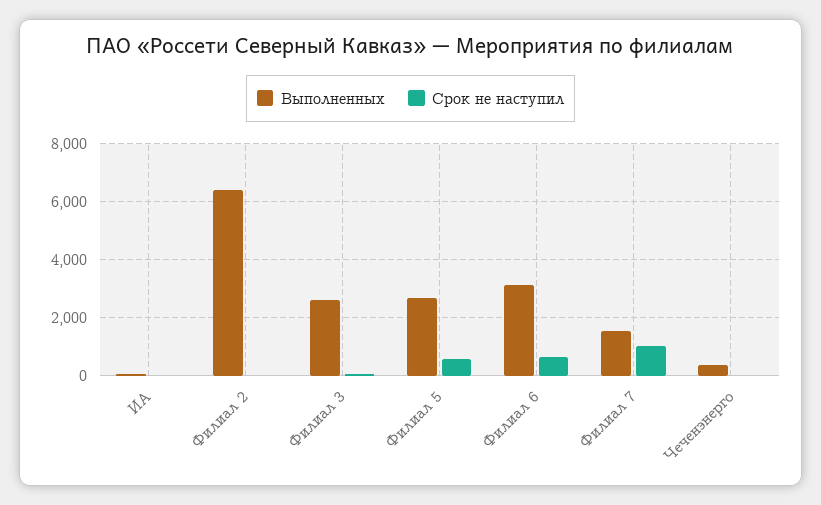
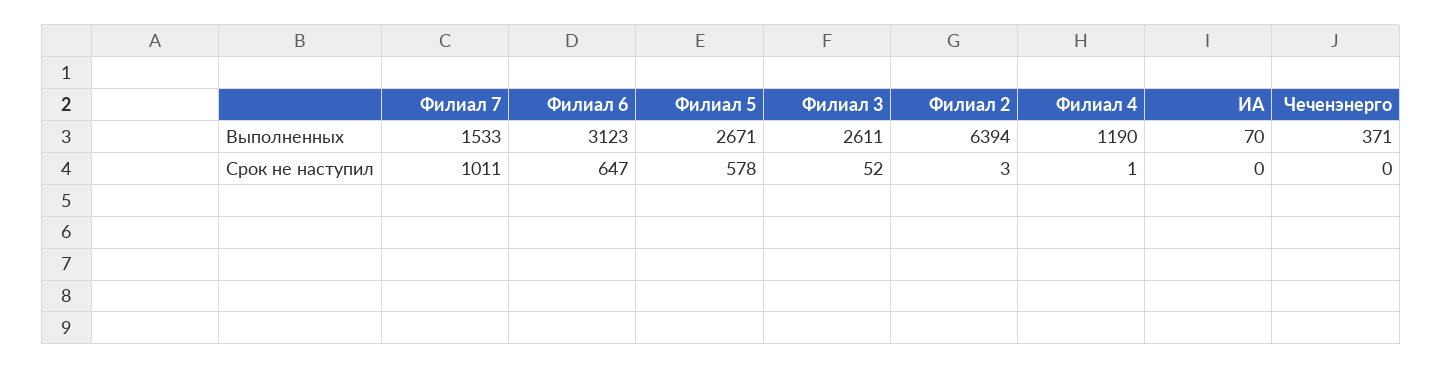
  {
    "Выполненных": {
      "ИА": 70,
      "Филиал 2": 6394,
      "Филиал 3": 2611,
      "Филиал 5": 2671,
      "Филиал 6": 3123,
      "Филиал 7": 1533,
-     "Чеченэнерго": 371
+     "Чеченэнерго": 371,
+     "Филиал 4": 1190
    },
    "Срок не наступил": {
      "ИА": 0,
      "Филиал 2": 3,
      "Филиал 3": 52,
      "Филиал 5": 578,
      "Филиал 6": 647,
      "Филиал 7": 1011,
-     "Чеченэнерго": 0
+     "Чеченэнерго": 0,
+     "Филиал 4": 1
    }
  }

